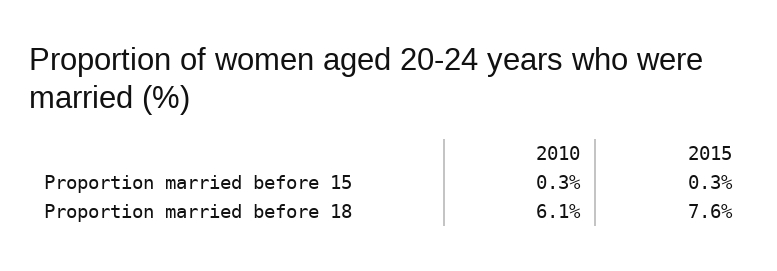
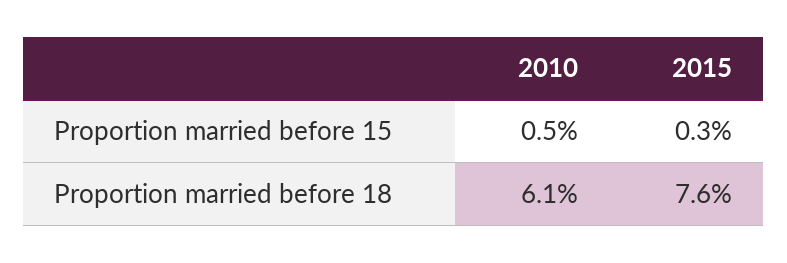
  {
    "2010": {
-     "Proportion married before 15": 0.3,
+     "Proportion married before 15": 0.5,
      "Proportion married before 18": 6.1
    },
    "2015": {
      "Proportion married before 15": 0.3,
      "Proportion married before 18": 7.6
    }
  }

